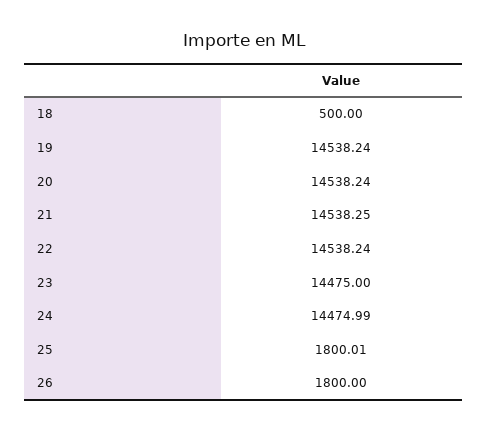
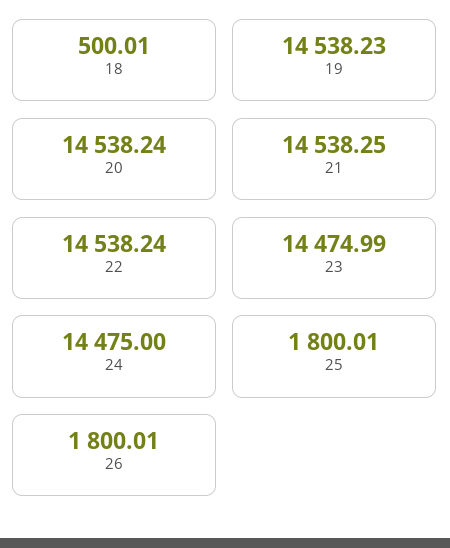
  {
-   "18": 500,
+   "18": 500.01,
-   "19": 14538.24,
+   "19": 14538.23,
    "20": 14538.24,
    "21": 14538.25,
    "22": 14538.24,
-   "23": 14475,
+   "23": 14474.99,
-   "24": 14474.99,
+   "24": 14475,
    "25": 1800.01,
-   "26": 1800
+   "26": 1800.01
  }

